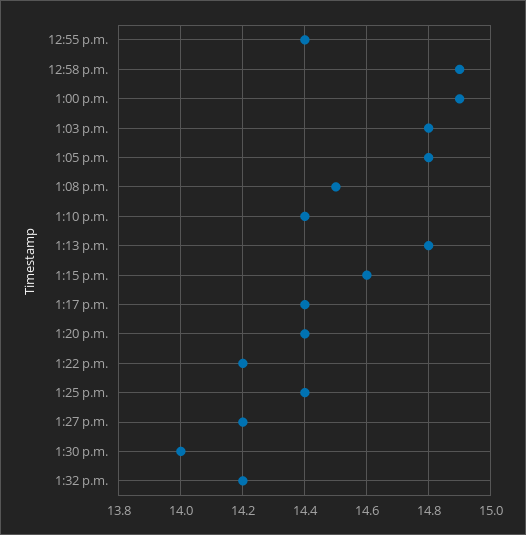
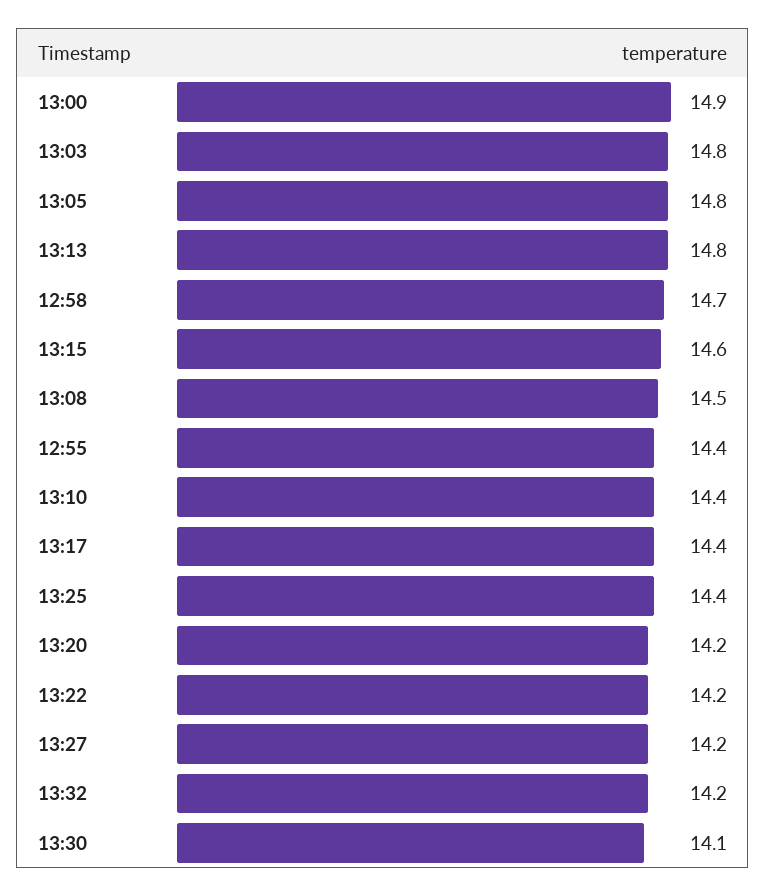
  {
    "12:55 p.m.": 14.4,
-   "12:58 p.m.": 14.9,
+   "12:58 p.m.": 14.7,
    "1:00 p.m.": 14.9,
    "1:03 p.m.": 14.8,
    "1:05 p.m.": 14.8,
    "1:08 p.m.": 14.5,
    "1:10 p.m.": 14.4,
    "1:13 p.m.": 14.8,
    "1:15 p.m.": 14.6,
    "1:17 p.m.": 14.4,
-   "1:20 p.m.": 14.4,
+   "1:20 p.m.": 14.2,
    "1:22 p.m.": 14.2,
    "1:25 p.m.": 14.4,
    "1:27 p.m.": 14.2,
-   "1:30 p.m.": 14,
+   "1:30 p.m.": 14.1,
    "1:32 p.m.": 14.2
  }

